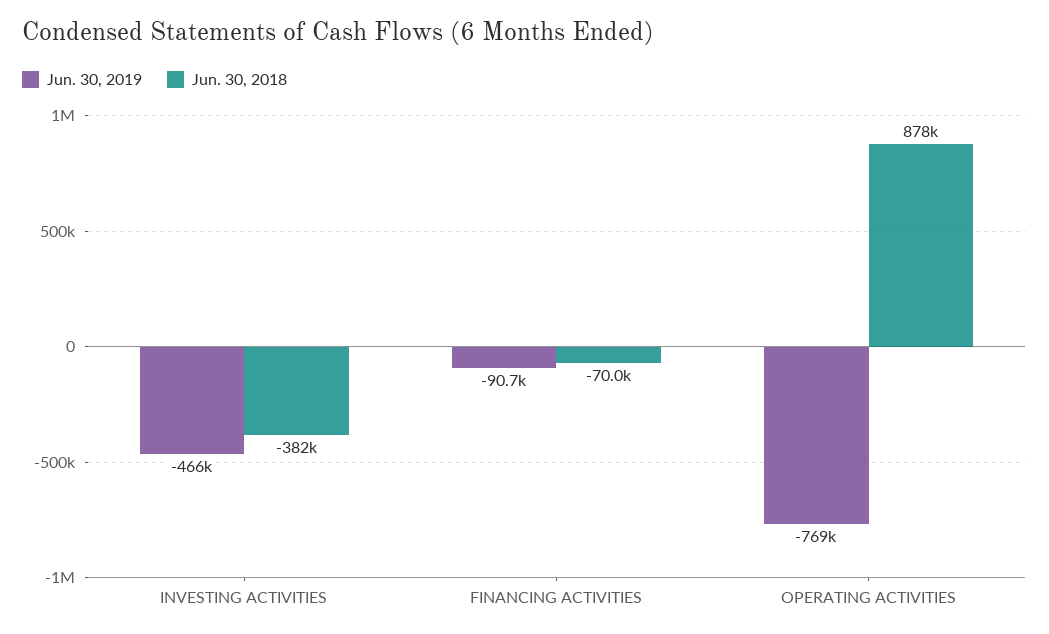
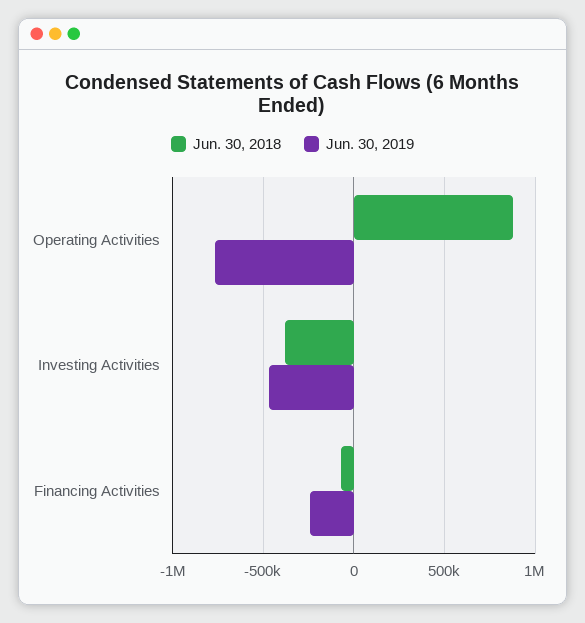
  {
    "Jun. 30, 2019": {
      "INVESTING ACTIVITIES": -466000,
-     "FINANCING ACTIVITIES": -90700,
+     "FINANCING ACTIVITIES": -250000,
      "OPERATING ACTIVITIES": -769000
    },
    "Jun. 30, 2018": {
      "INVESTING ACTIVITIES": -382000,
      "FINANCING ACTIVITIES": -70000,
      "OPERATING ACTIVITIES": 878000
    }
  }

